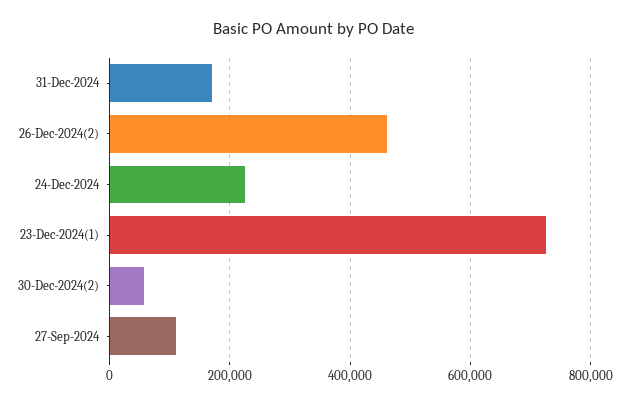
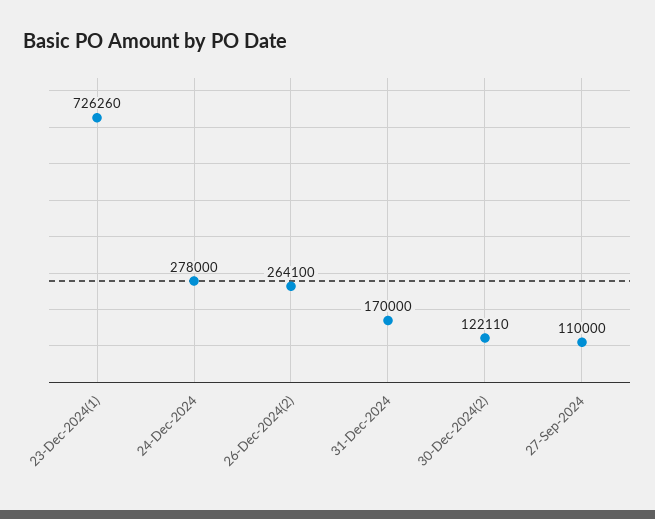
  {
    "31-Dec-2024": 170000,
-   "26-Dec-2024(2)": 460000,
+   "26-Dec-2024(2)": 264100,
-   "24-Dec-2024": 220000,
+   "24-Dec-2024": 278000,
    "23-Dec-2024(1)": 726260,
-   "30-Dec-2024(2)": 60000,
+   "30-Dec-2024(2)": 122110,
    "27-Sep-2024": 110000
  }

